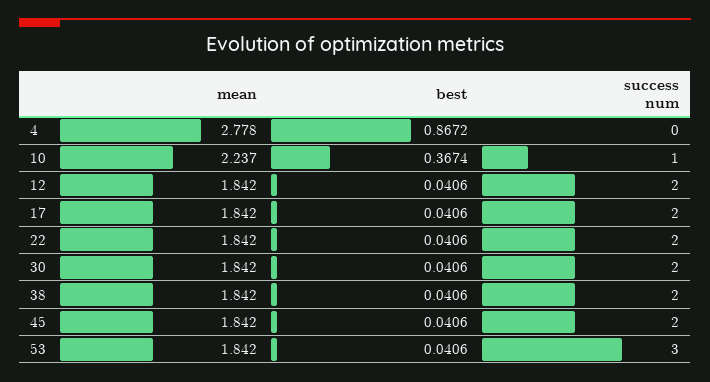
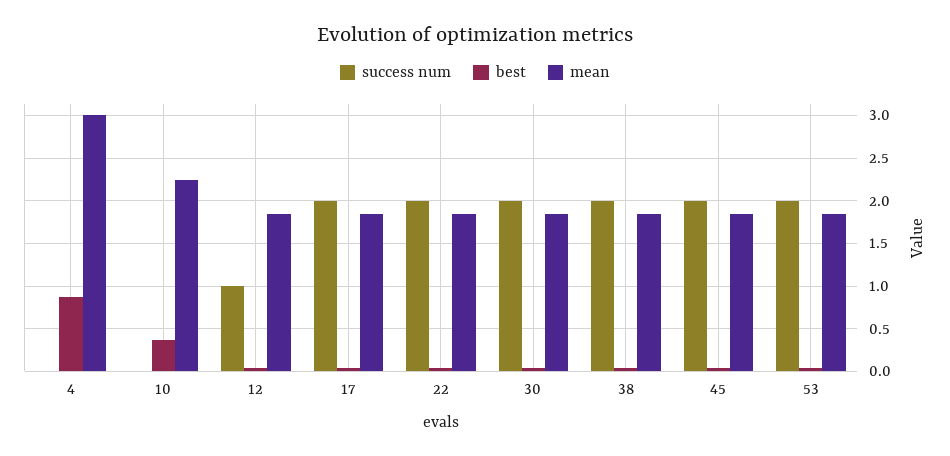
  {
    "mean": {
-     "4": 2.778,
+     "4": 3,
      "10": 2.237,
      "12": 1.842,
      "17": 1.842,
      "22": 1.842,
      "30": 1.842,
      "38": 1.842,
      "45": 1.842,
      "53": 1.842
    },
    "best": {
      "4": 0.8672,
      "10": 0.3674,
      "12": 0.0406,
      "17": 0.0406,
      "22": 0.0406,
      "30": 0.0406,
      "38": 0.0406,
      "45": 0.0406,
      "53": 0.0406
    },
    "success num": {
      "4": 0,
-     "10": 1,
+     "10": 0,
-     "12": 2,
+     "12": 1,
      "17": 2,
      "22": 2,
      "30": 2,
      "38": 2,
      "45": 2,
-     "53": 3
+     "53": 2
    }
  }

